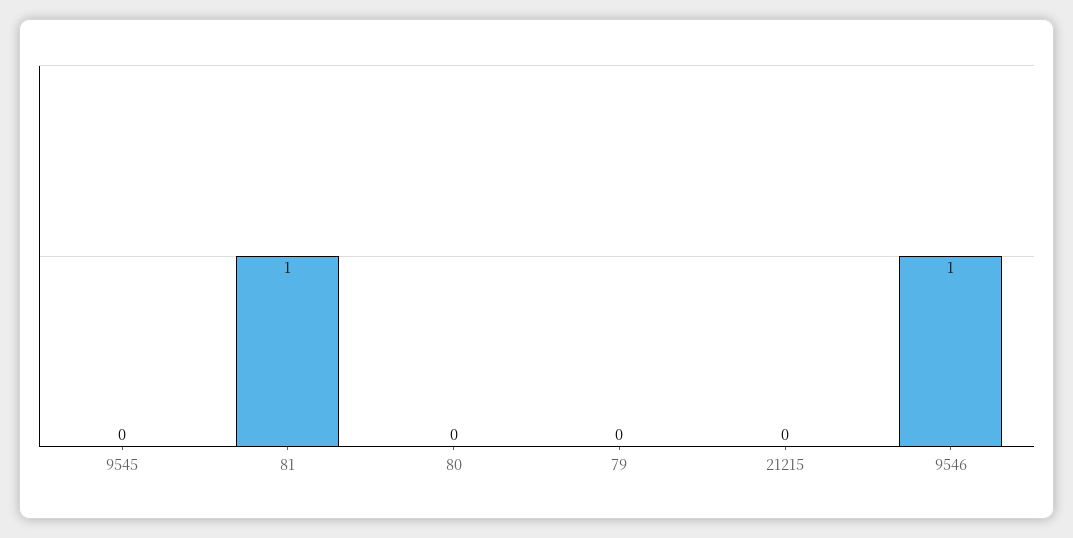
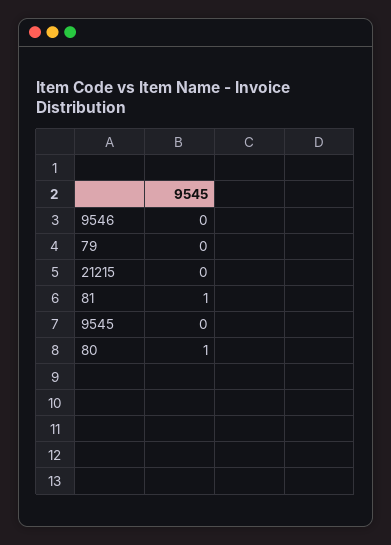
  {
    "9545": 0,
    "81": 1,
-   "80": 0,
+   "80": 1,
    "79": 0,
    "21215": 0,
-   "9546": 1
+   "9546": 0
  }

